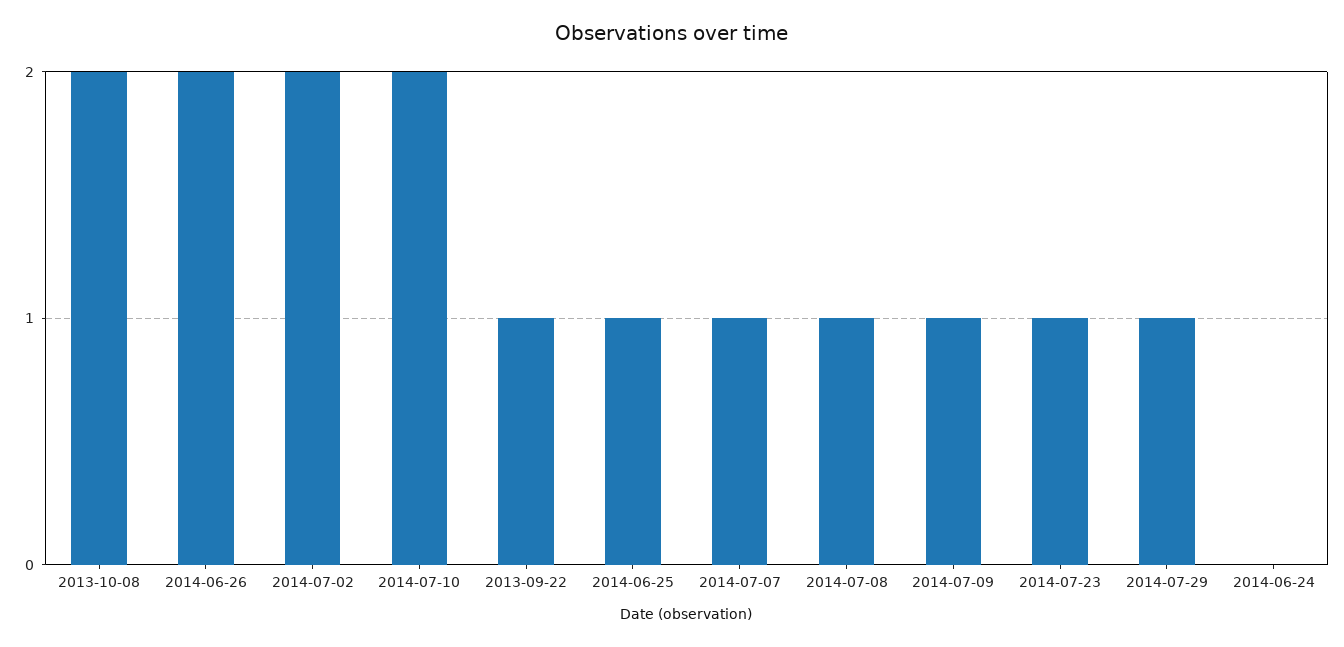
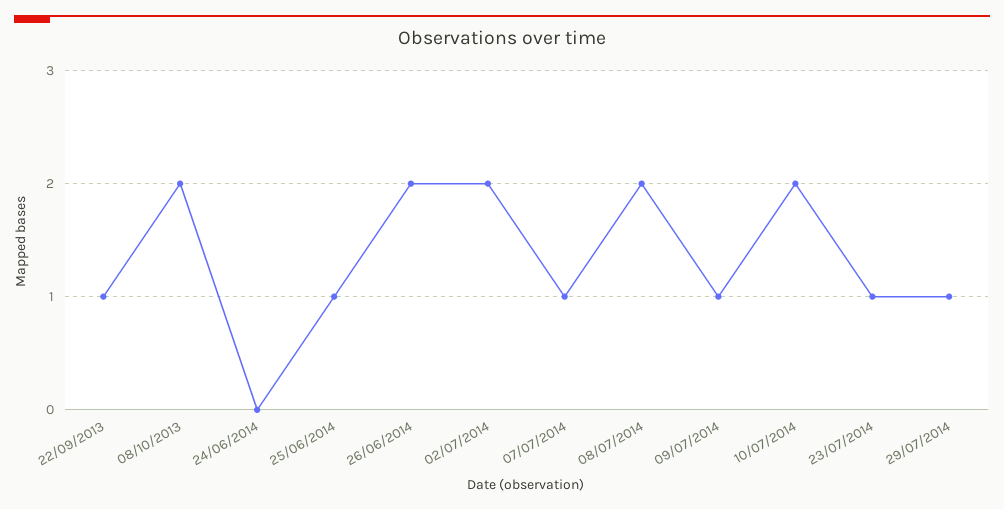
  {
    "2013-10-08": 2,
    "2014-06-26": 2,
    "2014-07-02": 2,
    "2014-07-10": 2,
    "2013-09-22": 1,
    "2014-06-25": 1,
    "2014-07-07": 1,
-   "2014-07-08": 1,
+   "2014-07-08": 2,
    "2014-07-09": 1,
    "2014-07-23": 1,
    "2014-07-29": 1,
    "2014-06-24": 0
  }

